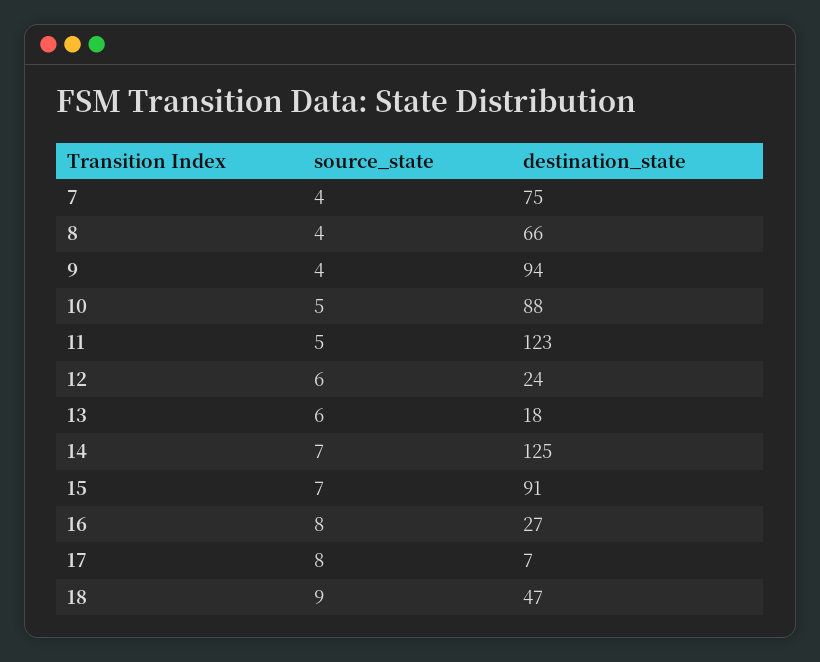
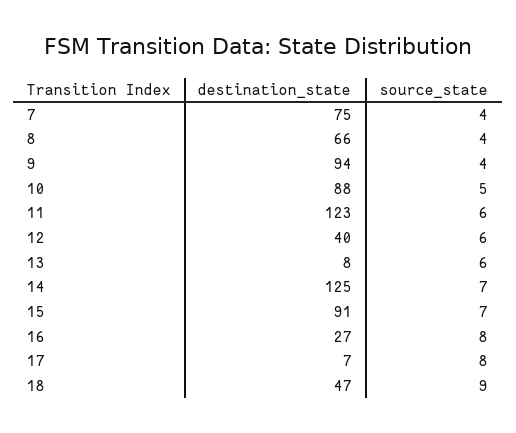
  {
    "source_state": {
      "7": 4,
      "8": 4,
      "9": 4,
      "10": 5,
-     "11": 5,
+     "11": 6,
      "12": 6,
      "13": 6,
      "14": 7,
      "15": 7,
      "16": 8,
      "17": 8,
      "18": 9
    },
    "destination_state": {
      "7": 75,
      "8": 66,
      "9": 94,
      "10": 88,
      "11": 123,
-     "12": 24,
+     "12": 40,
-     "13": 18,
+     "13": 8,
      "14": 125,
      "15": 91,
      "16": 27,
      "17": 7,
      "18": 47
    }
  }

